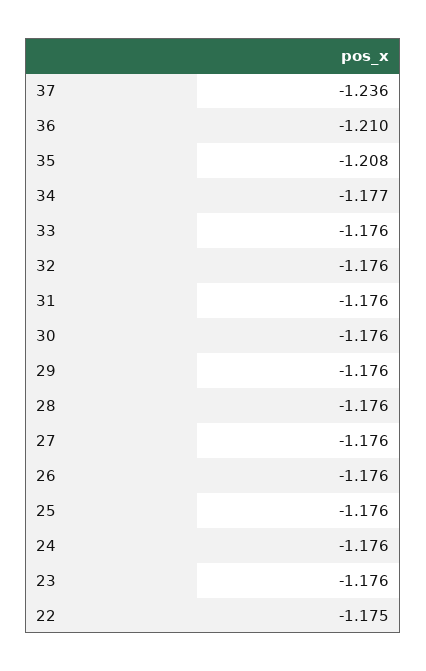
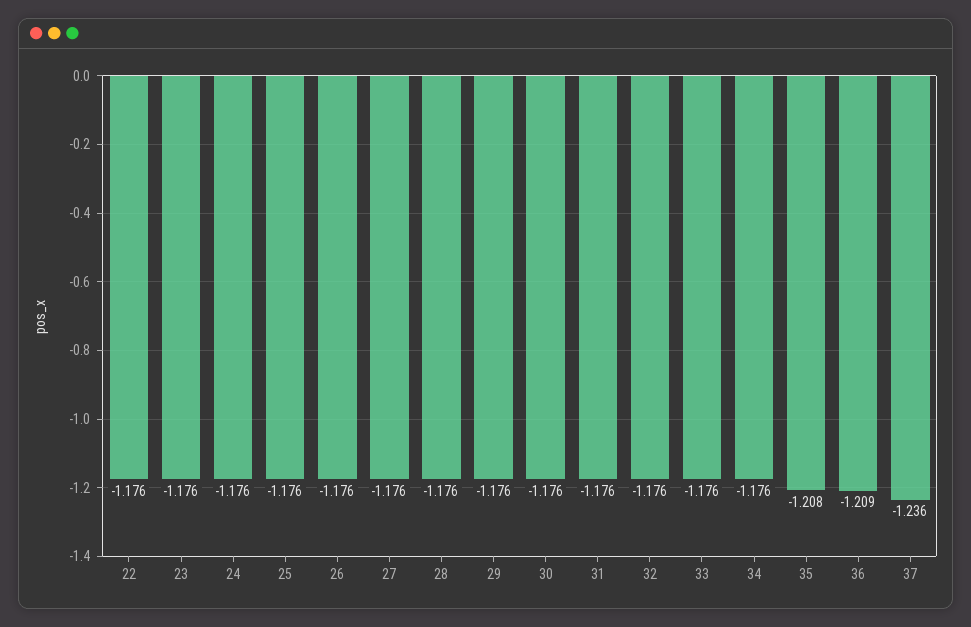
  {
    "37": -1.236,
-   "36": -1.21,
+   "36": -1.209,
    "35": -1.208,
-   "34": -1.177,
+   "34": -1.176,
    "33": -1.176,
    "32": -1.176,
    "31": -1.176,
    "30": -1.176,
    "29": -1.176,
    "28": -1.176,
    "27": -1.176,
    "26": -1.176,
    "25": -1.176,
    "24": -1.176,
    "23": -1.176,
-   "22": -1.175
+   "22": -1.176
  }

